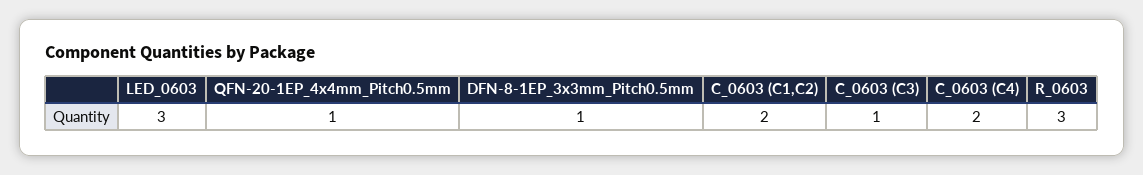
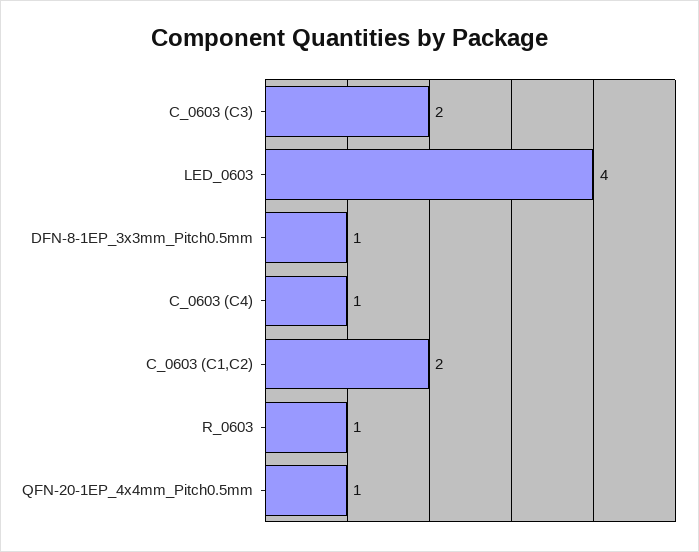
  {
-   "LED_0603": 3,
+   "LED_0603": 4,
    "QFN-20-1EP_4x4mm_Pitch0.5mm": 1,
    "DFN-8-1EP_3x3mm_Pitch0.5mm": 1,
    "C_0603 (C1,C2)": 2,
-   "C_0603 (C3)": 1,
+   "C_0603 (C3)": 2,
-   "C_0603 (C4)": 2,
+   "C_0603 (C4)": 1,
-   "R_0603": 3
+   "R_0603": 1
  }

